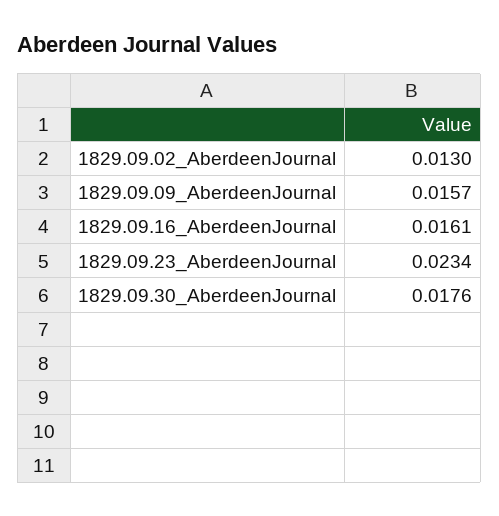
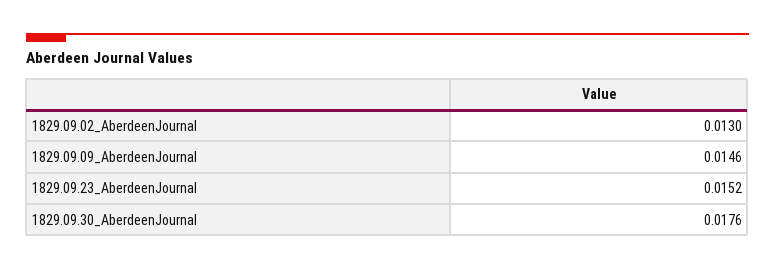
  {
    "1829.09.02_AberdeenJournal": 0.013,
-   "1829.09.09_AberdeenJournal": 0.0157,
+   "1829.09.09_AberdeenJournal": 0.0146,
-   "1829.09.16_AberdeenJournal": 0.0161,
-   "1829.09.23_AberdeenJournal": 0.0234,
+   "1829.09.23_AberdeenJournal": 0.0152,
    "1829.09.30_AberdeenJournal": 0.0176
  }

